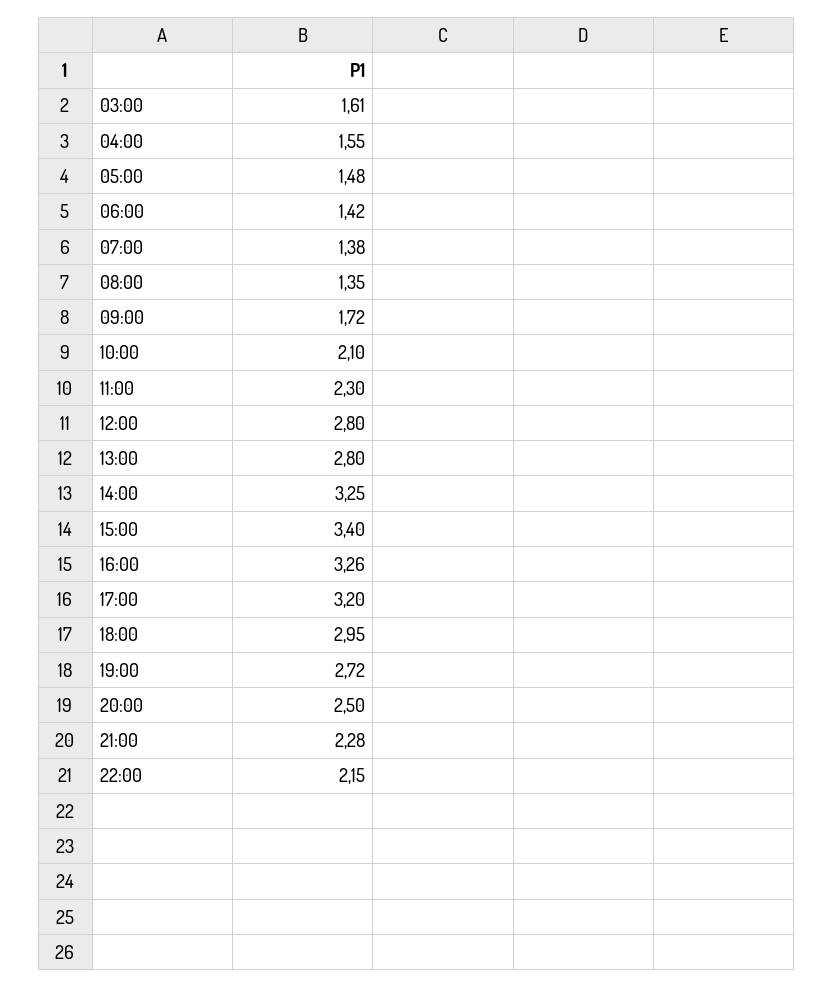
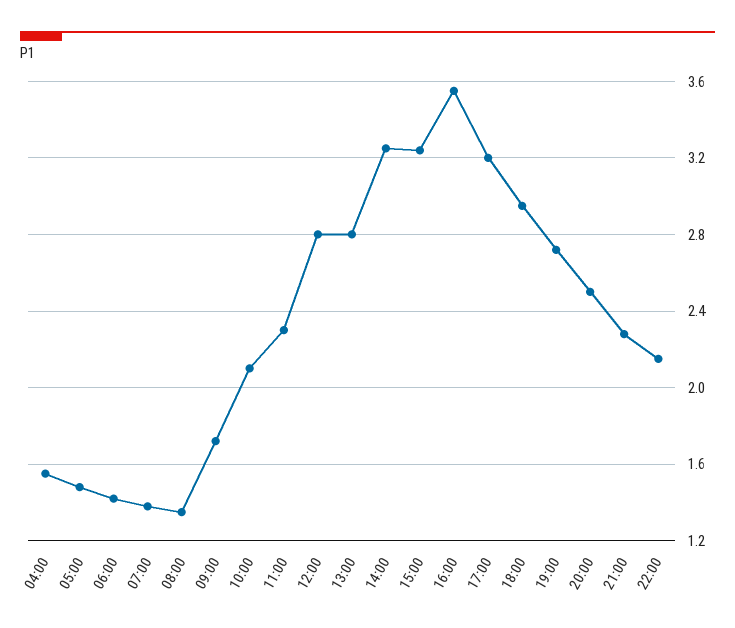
  {
-   "03:00": 1.61,
    "04:00": 1.55,
    "05:00": 1.48,
    "06:00": 1.42,
    "07:00": 1.38,
    "08:00": 1.35,
    "09:00": 1.72,
    "10:00": 2.1,
    "11:00": 2.3,
    "12:00": 2.8,
    "13:00": 2.8,
    "14:00": 3.25,
-   "15:00": 3.4,
+   "15:00": 3.25,
-   "16:00": 3.26,
+   "16:00": 3.55,
    "17:00": 3.2,
    "18:00": 2.95,
    "19:00": 2.72,
    "20:00": 2.5,
    "21:00": 2.28,
    "22:00": 2.15
  }

